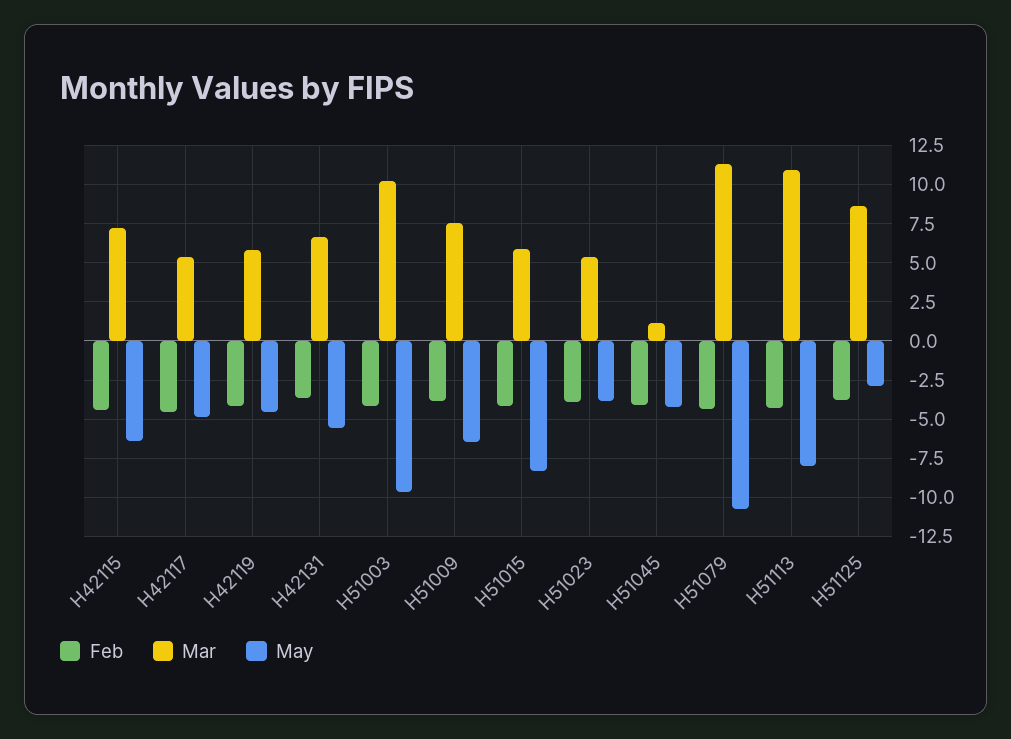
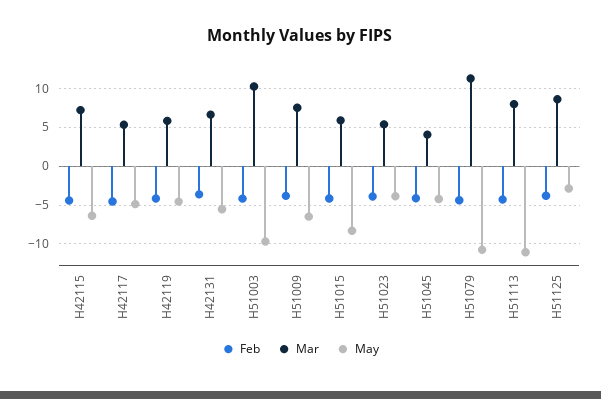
  {
    "Feb": {
      "H42115": -4.5,
      "H42117": -4.5,
      "H42119": -4,
      "H42131": -3.5,
      "H51003": -4,
      "H51009": -4,
      "H51015": -4,
      "H51023": -4,
      "H51045": -4,
      "H51079": -4.5,
      "H51113": -4.5,
      "H51125": -4
    },
    "Mar": {
      "H42115": 7,
      "H42117": 5.5,
      "H42119": 6,
      "H42131": 6.5,
      "H51003": 10.5,
      "H51009": 7.5,
      "H51015": 6,
      "H51023": 5.5,
-     "H51045": 1,
+     "H51045": 4,
      "H51079": 11.5,
-     "H51113": 11,
+     "H51113": 8,
      "H51125": 8.5
    },
    "May": {
      "H42115": -6.5,
      "H42117": -5,
      "H42119": -4.5,
      "H42131": -5.5,
      "H51003": -9.5,
      "H51009": -6.5,
      "H51015": -8.5,
      "H51023": -4,
      "H51045": -4,
      "H51079": -11,
-     "H51113": -8,
+     "H51113": -11,
      "H51125": -3
    }
  }

